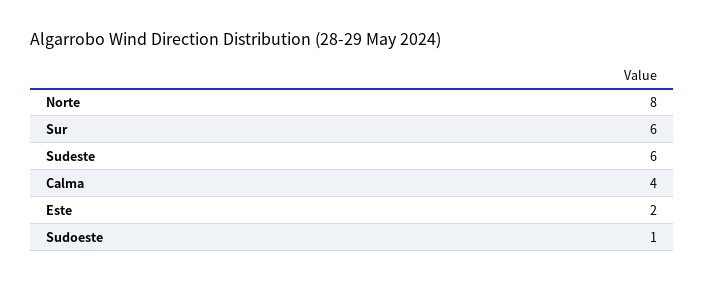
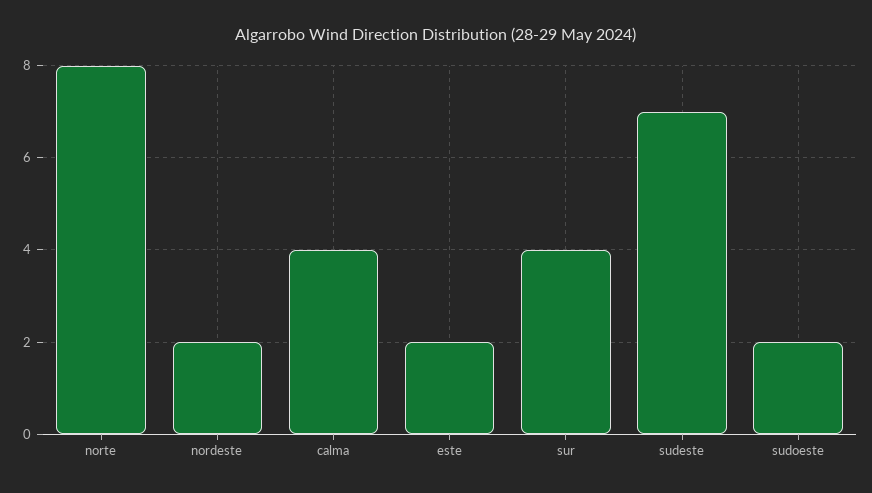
  {
    "Norte": 8,
-   "Sur": 6,
+   "Sur": 4,
-   "Sudeste": 6,
+   "Sudeste": 7,
    "Calma": 4,
    "Este": 2,
-   "Sudoeste": 1
+   "Sudoeste": 2,
+   "nordeste": 2
  }

